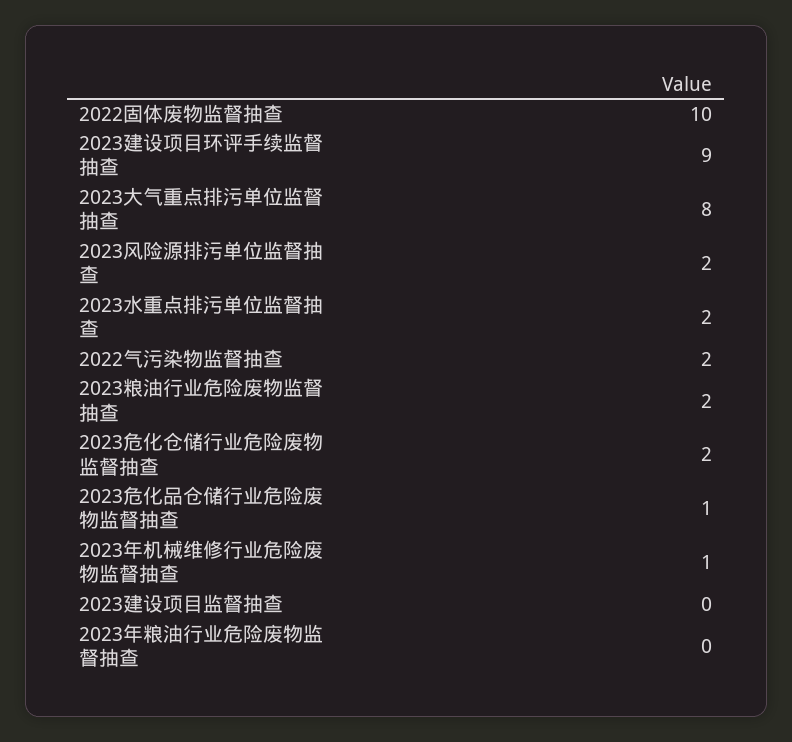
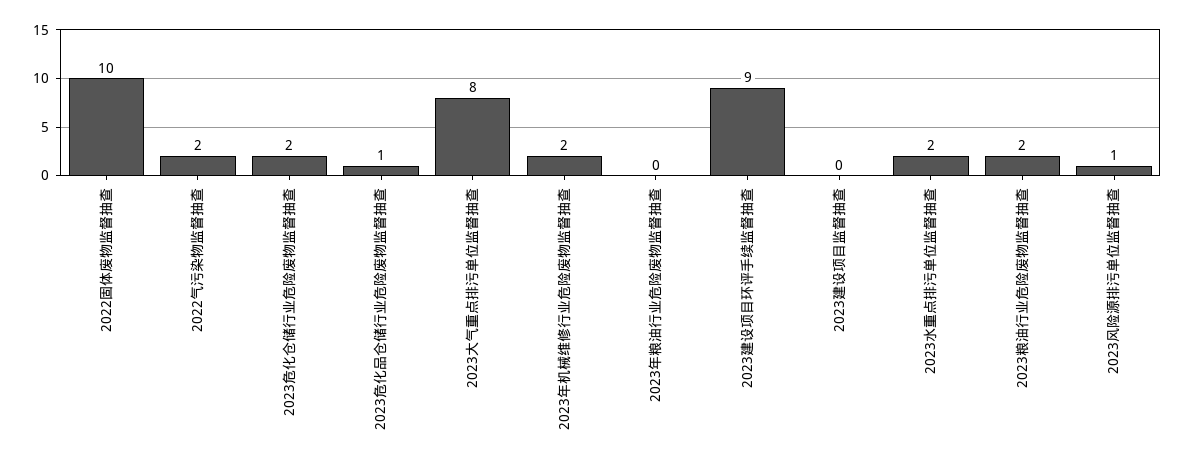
  {
    "2022固体废物监督抽查": 10,
    "2023建设项目环评手续监督抽查": 9,
    "2023大气重点排污单位监督抽查": 8,
-   "2023风险源排污单位监督抽查": 2,
+   "2023风险源排污单位监督抽查": 1,
    "2023水重点排污单位监督抽查": 2,
    "2022气污染物监督抽查": 2,
    "2023粮油行业危险废物监督抽查": 2,
    "2023危化仓储行业危险废物监督抽查": 2,
    "2023危化品仓储行业危险废物监督抽查": 1,
-   "2023年机械维修行业危险废物监督抽查": 1,
+   "2023年机械维修行业危险废物监督抽查": 2,
    "2023建设项目监督抽查": 0,
    "2023年粮油行业危险废物监督抽查": 0
  }

